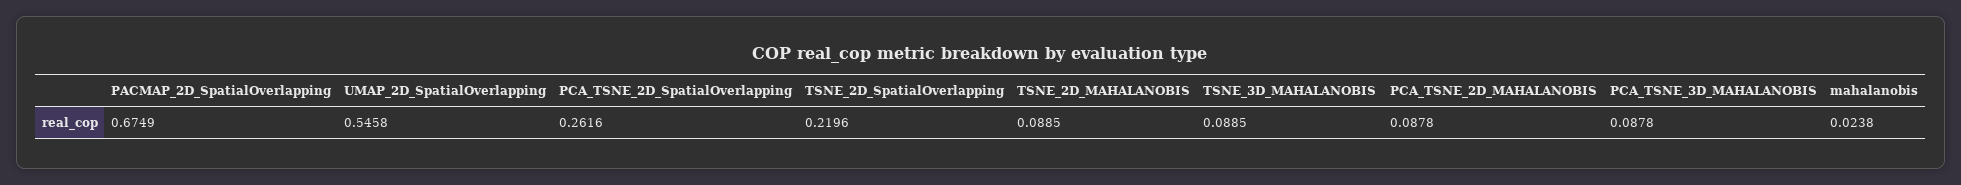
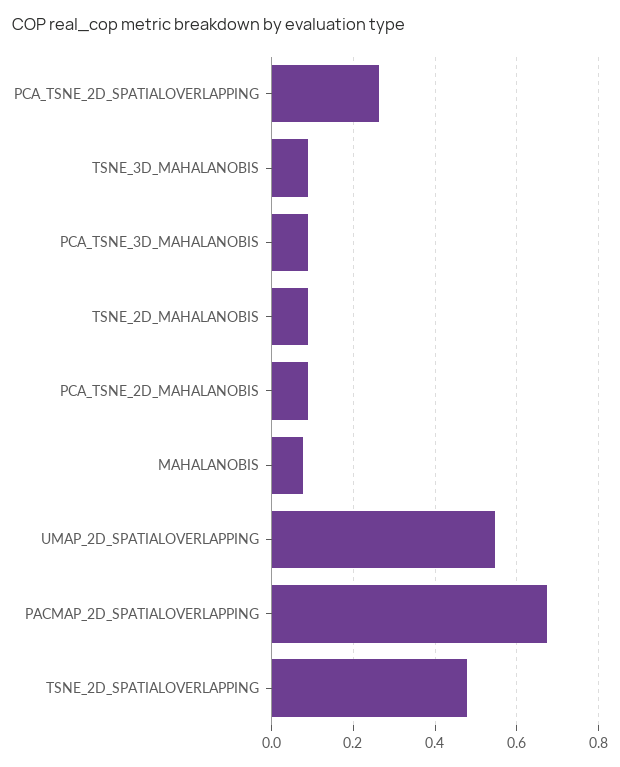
  {
    "PACMAP_2D_SpatialOverlapping": 0.6749,
    "UMAP_2D_SpatialOverlapping": 0.5458,
    "PCA_TSNE_2D_SpatialOverlapping": 0.2616,
-   "TSNE_2D_SpatialOverlapping": 0.2196,
+   "TSNE_2D_SpatialOverlapping": 0.48,
    "TSNE_2D_MAHALANOBIS": 0.0885,
    "TSNE_3D_MAHALANOBIS": 0.0885,
    "PCA_TSNE_2D_MAHALANOBIS": 0.0878,
    "PCA_TSNE_3D_MAHALANOBIS": 0.0878,
-   "mahalanobis": 0.0238
+   "mahalanobis": 0.08
  }

